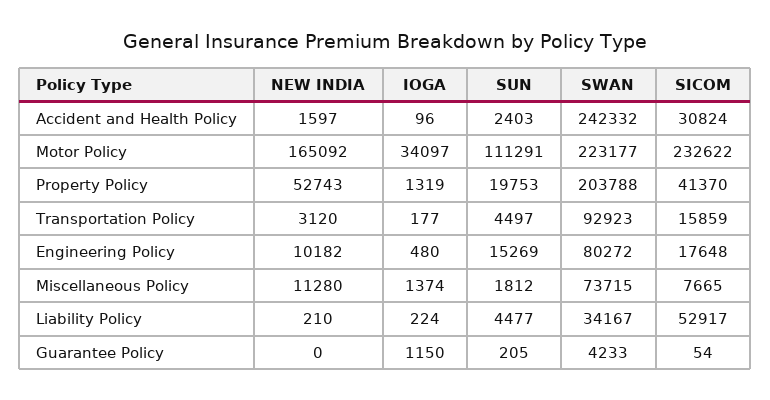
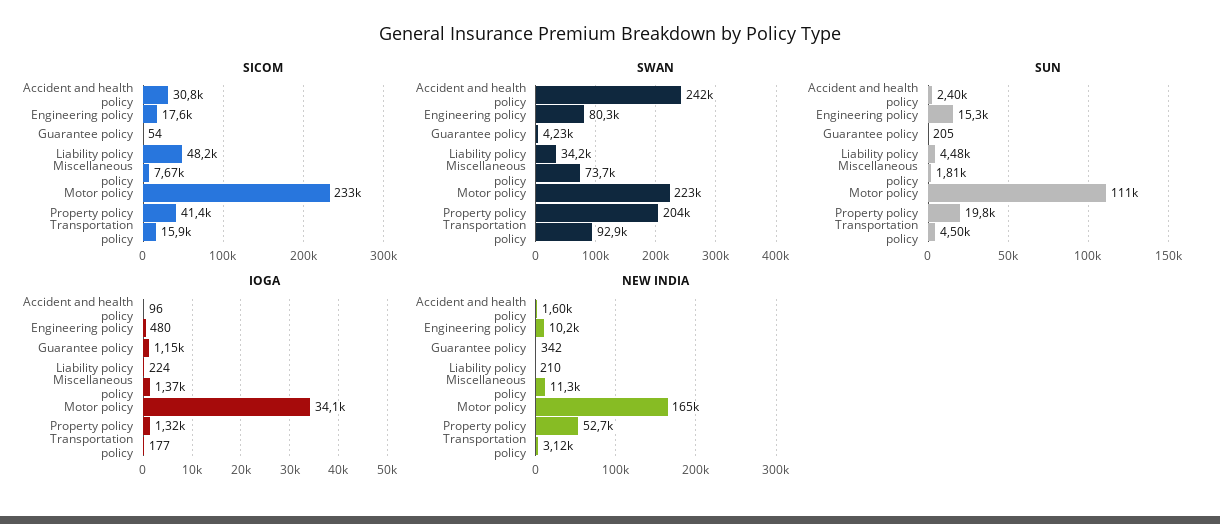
  {
    "NEW INDIA": {
      "Accident and Health Policy": 1597,
      "Motor Policy": 165092,
      "Property Policy": 52743,
      "Transportation Policy": 3120,
      "Engineering Policy": 10182,
      "Miscellaneous Policy": 11280,
      "Liability Policy": 210,
-     "Guarantee Policy": 0
+     "Guarantee Policy": 342
    },
    "IOGA": {
      "Accident and Health Policy": 96,
      "Motor Policy": 34097,
      "Property Policy": 1319,
      "Transportation Policy": 177,
      "Engineering Policy": 480,
      "Miscellaneous Policy": 1374,
      "Liability Policy": 224,
      "Guarantee Policy": 1150
    },
    "SUN": {
      "Accident and Health Policy": 2403,
      "Motor Policy": 111291,
      "Property Policy": 19753,
      "Transportation Policy": 4497,
      "Engineering Policy": 15269,
      "Miscellaneous Policy": 1812,
      "Liability Policy": 4477,
      "Guarantee Policy": 205
    },
    "SWAN": {
      "Accident and Health Policy": 242332,
      "Motor Policy": 223177,
      "Property Policy": 203788,
      "Transportation Policy": 92923,
      "Engineering Policy": 80272,
      "Miscellaneous Policy": 73715,
      "Liability Policy": 34167,
      "Guarantee Policy": 4233
    },
    "SICOM": {
      "Accident and Health Policy": 30824,
      "Motor Policy": 232622,
      "Property Policy": 41370,
      "Transportation Policy": 15859,
      "Engineering Policy": 17648,
      "Miscellaneous Policy": 7665,
-     "Liability Policy": 52917,
+     "Liability Policy": 48200,
      "Guarantee Policy": 54
    }
  }

